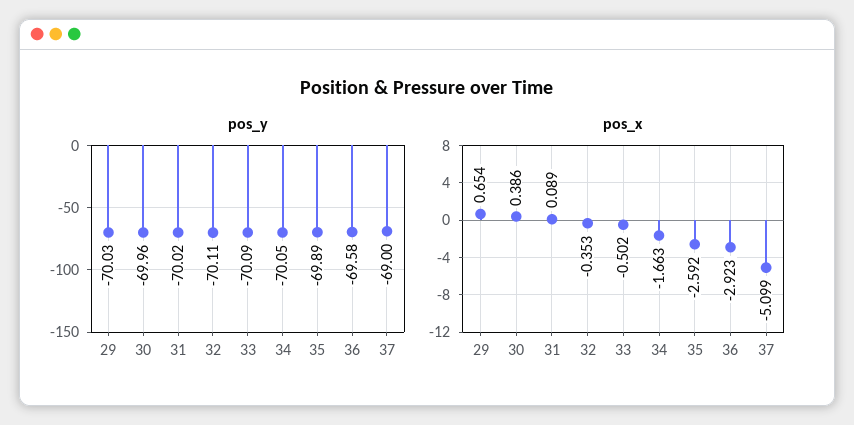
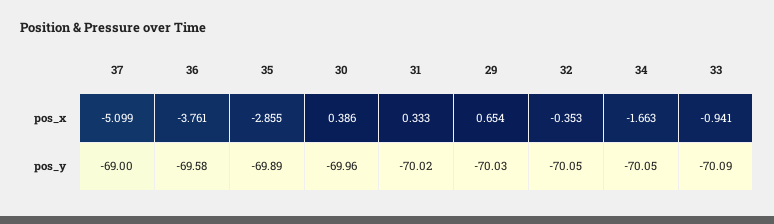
  {
    "pos_y": {
      "29": -70.03,
      "30": -69.96,
      "31": -70.02,
-     "32": -70.11,
+     "32": -70.05,
      "33": -70.09,
      "34": -70.05,
      "35": -69.89,
      "36": -69.58,
      "37": -69
    },
    "pos_x": {
      "29": 0.654,
      "30": 0.386,
-     "31": 0.089,
+     "31": 0.333,
      "32": -0.353,
-     "33": -0.502,
+     "33": -0.941,
      "34": -1.663,
-     "35": -2.592,
+     "35": -2.855,
-     "36": -2.923,
+     "36": -3.761,
      "37": -5.099
    }
  }

